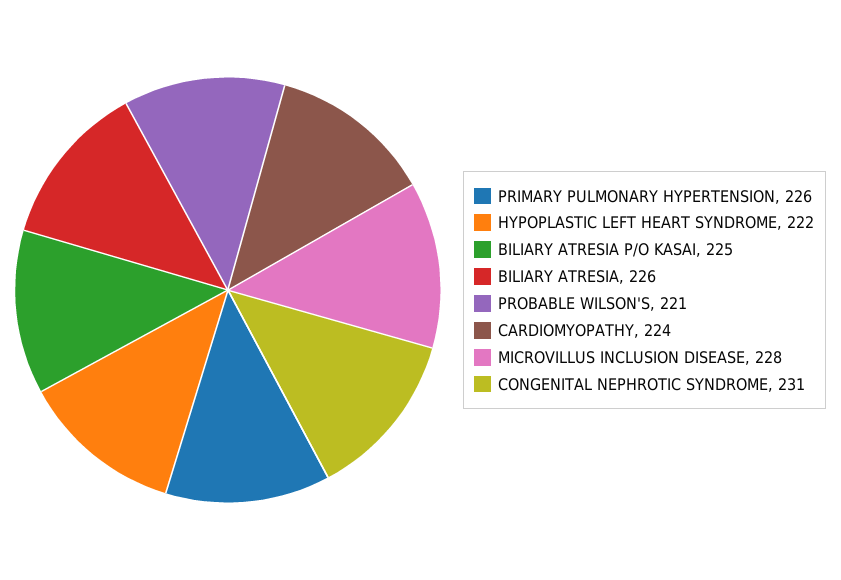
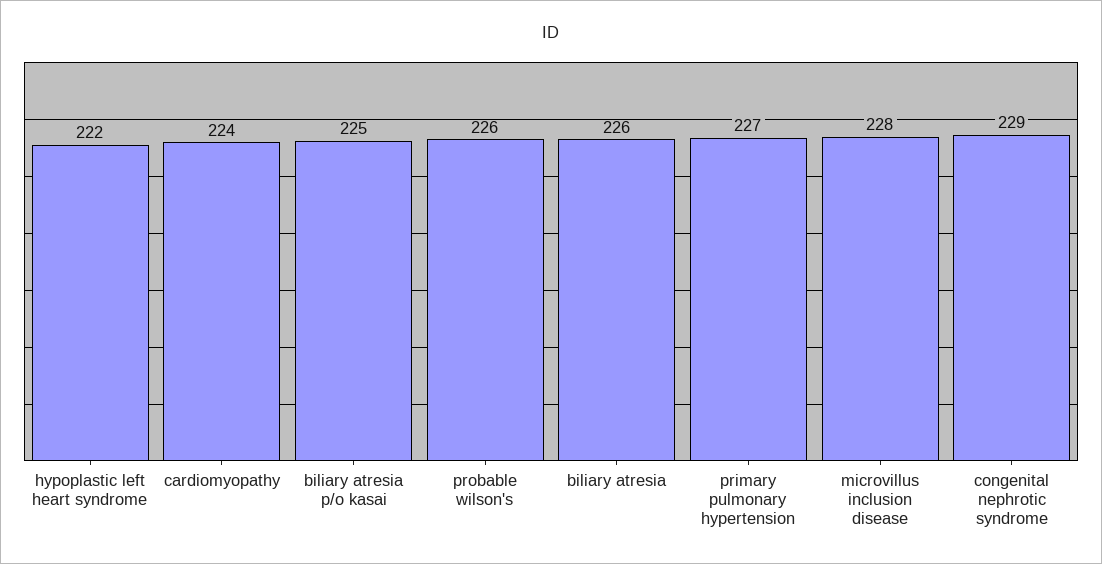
  {
-   "PRIMARY PULMONARY HYPERTENSION": 226,
+   "PRIMARY PULMONARY HYPERTENSION": 227,
    "HYPOPLASTIC LEFT HEART SYNDROME": 222,
    "BILIARY ATRESIA P/O KASAI": 225,
    "BILIARY ATRESIA": 226,
-   "PROBABLE WILSON'S": 221,
+   "PROBABLE WILSON'S": 226,
    "CARDIOMYOPATHY": 224,
    "MICROVILLUS INCLUSION DISEASE": 228,
-   "CONGENITAL NEPHROTIC SYNDROME": 231
+   "CONGENITAL NEPHROTIC SYNDROME": 229
  }

